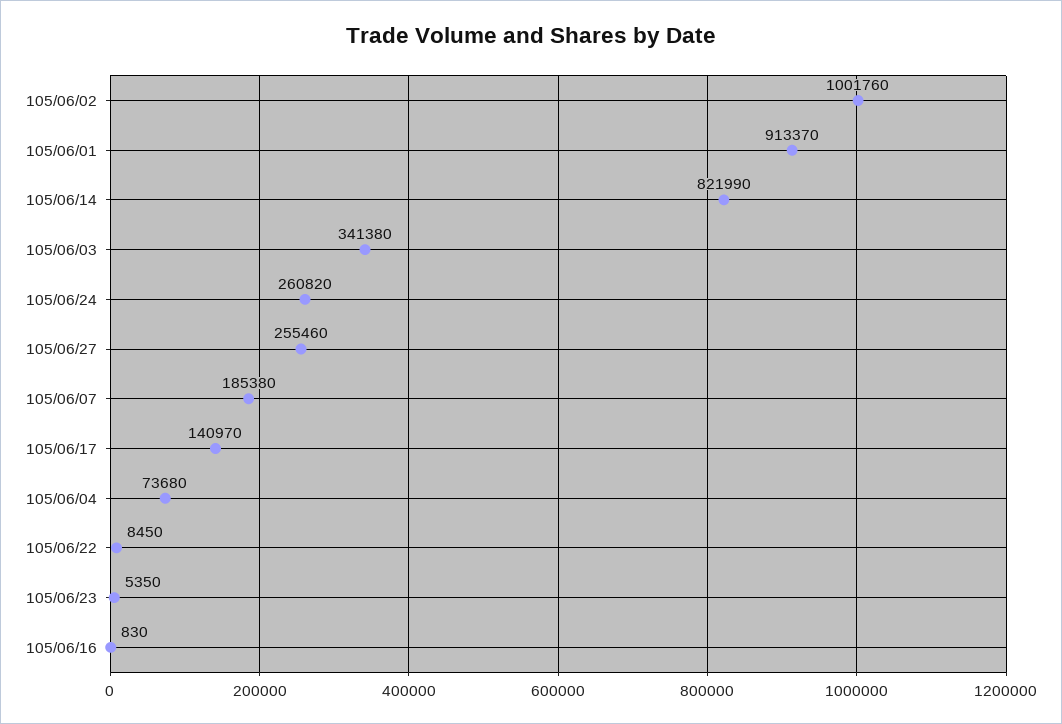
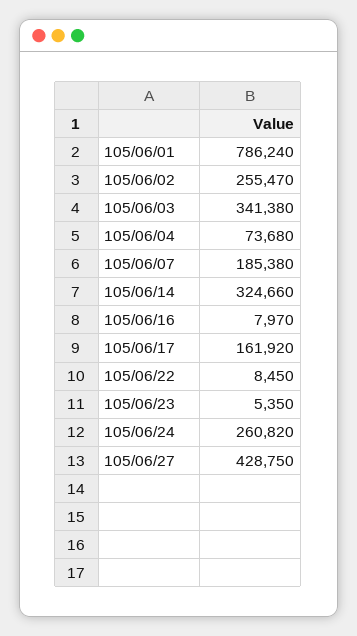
  {
-   "105/06/02": 1001760,
+   "105/06/02": 255470,
-   "105/06/01": 913370,
+   "105/06/01": 786240,
-   "105/06/14": 821990,
+   "105/06/14": 324660,
    "105/06/03": 341380,
    "105/06/24": 260820,
-   "105/06/27": 255460,
+   "105/06/27": 428750,
    "105/06/07": 185380,
-   "105/06/17": 140970,
+   "105/06/17": 161920,
    "105/06/04": 73680,
    "105/06/22": 8450,
    "105/06/23": 5350,
-   "105/06/16": 830
+   "105/06/16": 7970
  }

